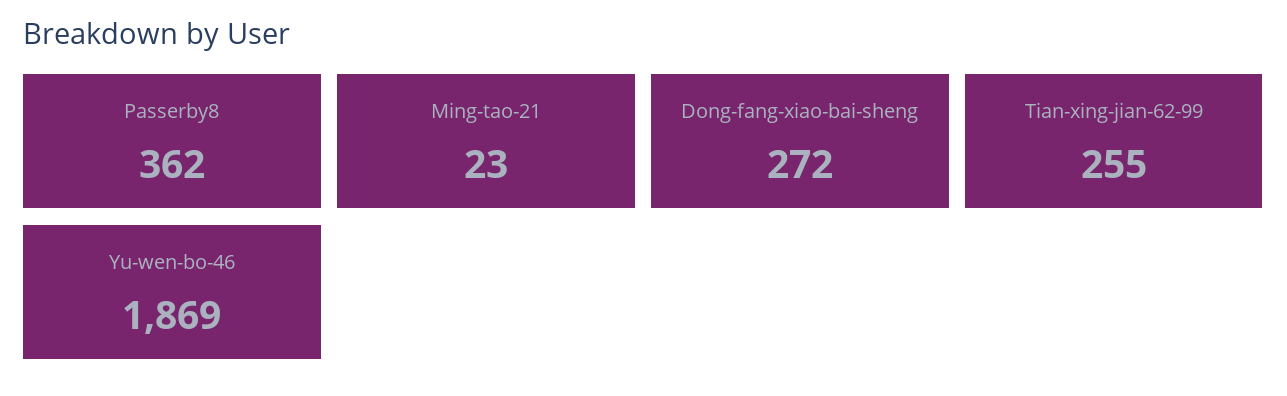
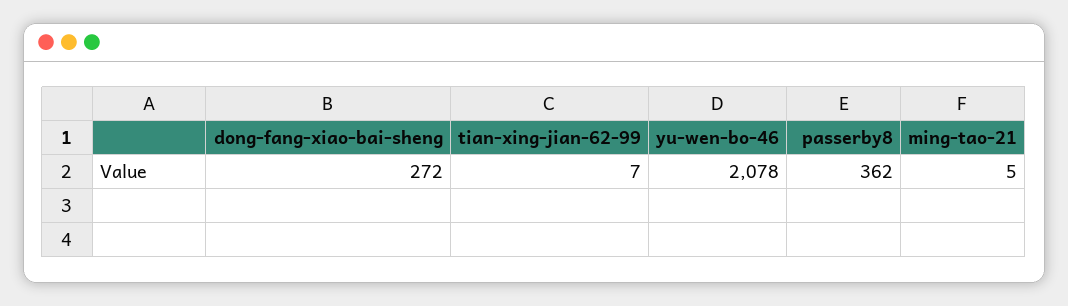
  {
    "Passerby8": 362,
-   "Ming-tao-21": 23,
+   "Ming-tao-21": 5,
    "Dong-fang-xiao-bai-sheng": 272,
-   "Tian-xing-jian-62-99": 255,
+   "Tian-xing-jian-62-99": 7,
-   "Yu-wen-bo-46": 1869
+   "Yu-wen-bo-46": 2078
  }

